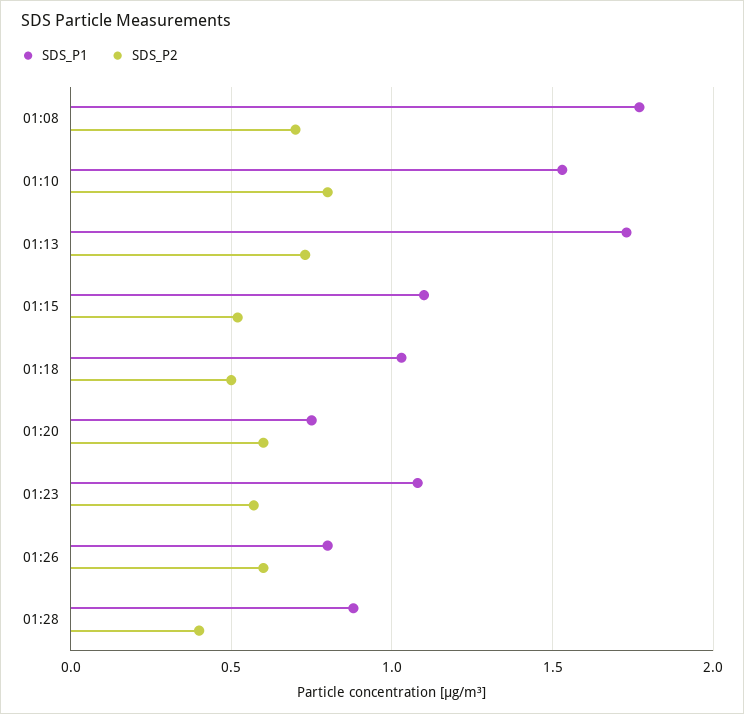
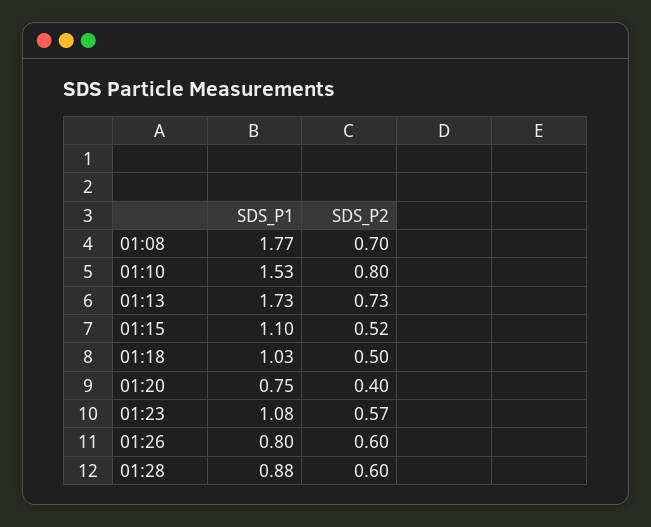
  {
    "SDS_P1": {
      "01:08": 1.77,
      "01:10": 1.53,
      "01:13": 1.73,
      "01:15": 1.1,
      "01:18": 1.03,
      "01:20": 0.75,
      "01:23": 1.08,
      "01:26": 0.8,
      "01:28": 0.88
    },
    "SDS_P2": {
      "01:08": 0.7,
      "01:10": 0.8,
      "01:13": 0.73,
      "01:15": 0.52,
      "01:18": 0.5,
-     "01:20": 0.6,
+     "01:20": 0.4,
      "01:23": 0.57,
      "01:26": 0.6,
-     "01:28": 0.4
+     "01:28": 0.6
    }
  }

